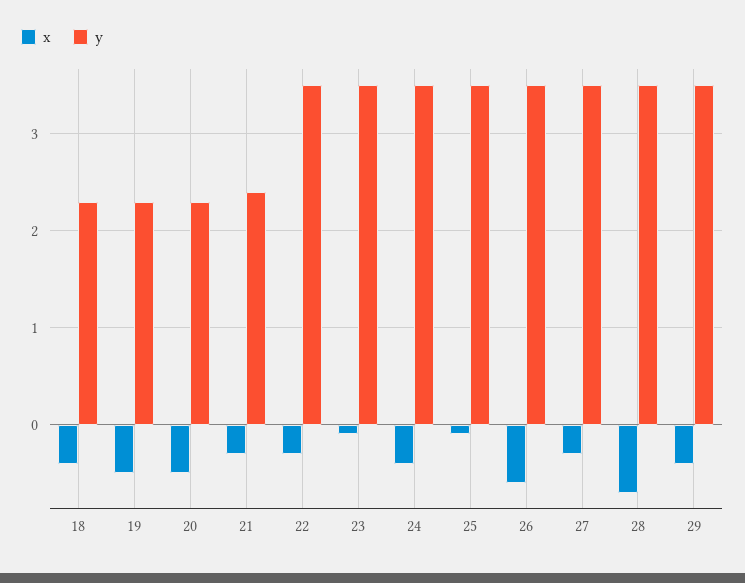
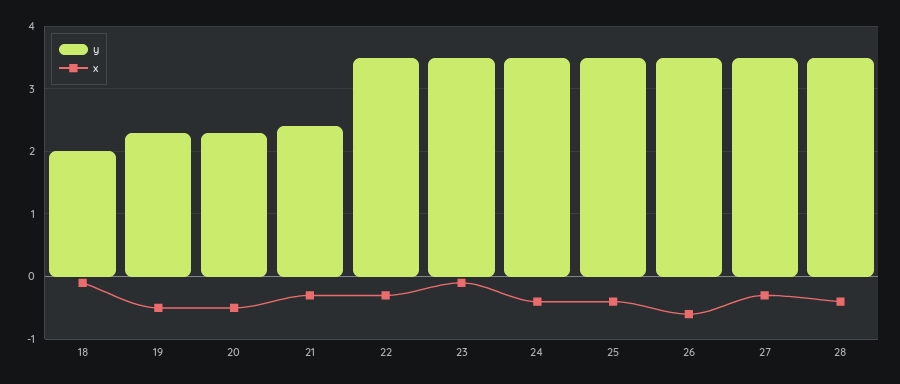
  {
    "x": {
-     "18": -0.4,
+     "18": -0.1,
      "19": -0.5,
      "20": -0.5,
      "21": -0.3,
      "22": -0.3,
      "23": -0.1,
      "24": -0.4,
-     "25": -0.1,
+     "25": -0.4,
      "26": -0.6,
      "27": -0.3,
-     "28": -0.7,
+     "28": -0.4
-     "29": -0.4
    },
    "y": {
-     "18": 2.3,
+     "18": 2,
      "19": 2.3,
      "20": 2.3,
      "21": 2.4,
      "22": 3.5,
      "23": 3.5,
      "24": 3.5,
      "25": 3.5,
      "26": 3.5,
      "27": 3.5,
-     "28": 3.5,
+     "28": 3.5
-     "29": 3.5
    }
  }

